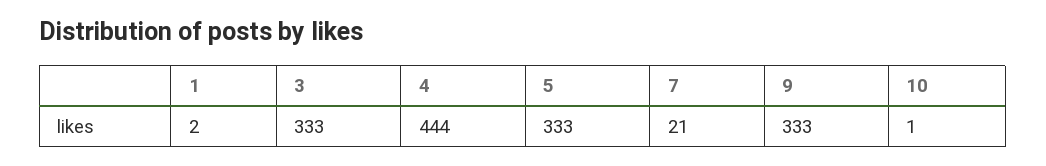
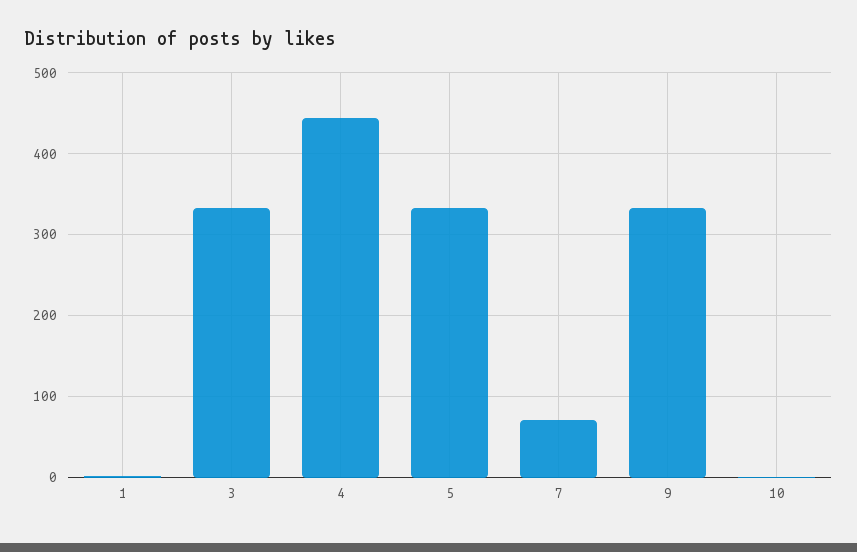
  {
    "1": 2,
    "3": 333,
    "4": 444,
    "5": 333,
-   "7": 21,
+   "7": 70,
    "9": 333,
    "10": 1
  }

